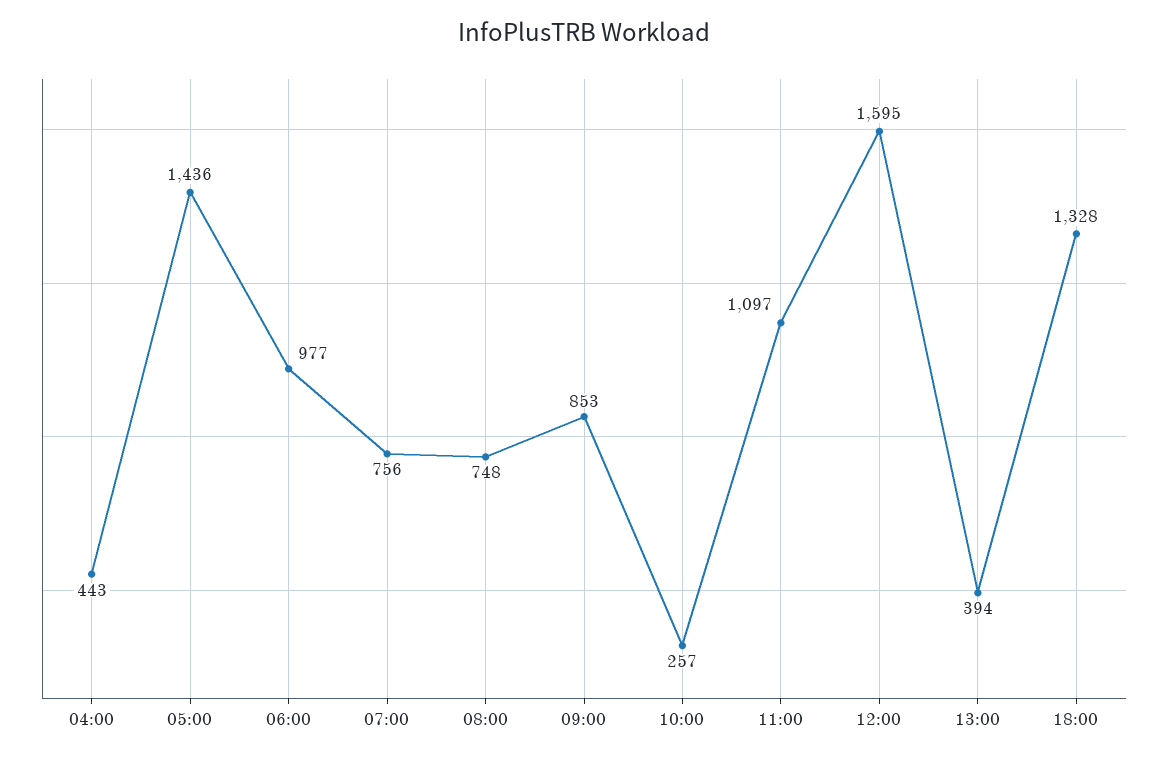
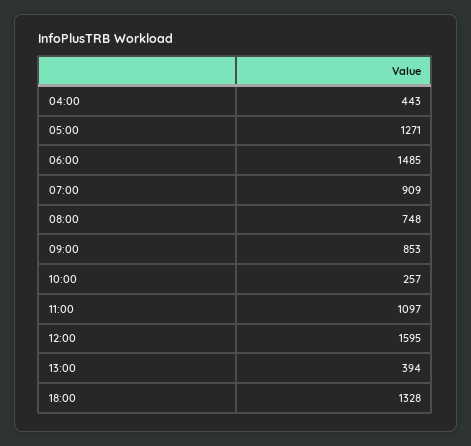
  {
    "04:00": 443,
-   "05:00": 1436,
+   "05:00": 1271,
-   "06:00": 977,
+   "06:00": 1485,
-   "07:00": 756,
+   "07:00": 909,
    "08:00": 748,
    "09:00": 853,
    "10:00": 257,
    "11:00": 1097,
    "12:00": 1595,
    "13:00": 394,
    "18:00": 1328
  }

